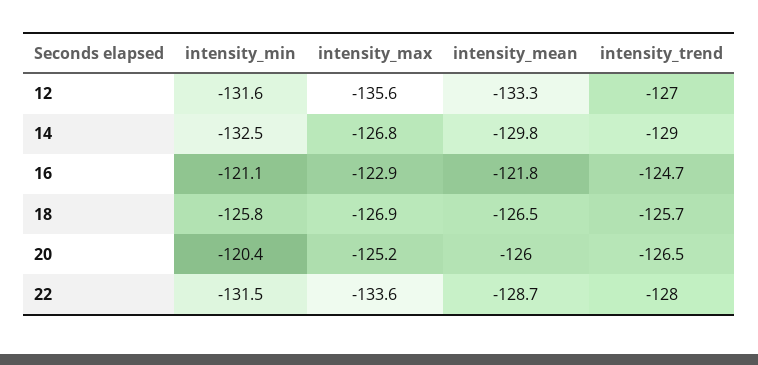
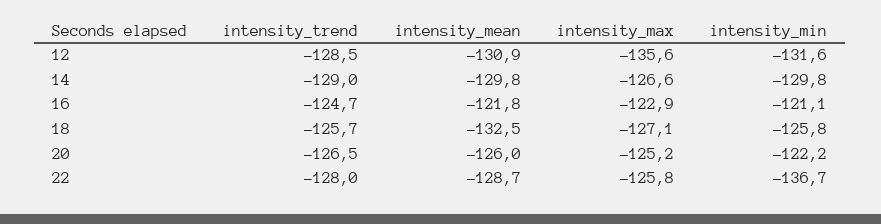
  {
    "intensity_min": {
      "12": -131.6,
-     "14": -132.5,
+     "14": -129.8,
      "16": -121.1,
      "18": -125.8,
-     "20": -120.4,
+     "20": -122.2,
-     "22": -131.5
+     "22": -136.7
    },
    "intensity_max": {
      "12": -135.6,
-     "14": -126.8,
+     "14": -126.6,
      "16": -122.9,
-     "18": -126.9,
+     "18": -127.1,
      "20": -125.2,
-     "22": -133.6
+     "22": -125.8
    },
    "intensity_mean": {
-     "12": -133.3,
+     "12": -130.9,
      "14": -129.8,
      "16": -121.8,
-     "18": -126.5,
+     "18": -132.5,
      "20": -126,
      "22": -128.7
    },
    "intensity_trend": {
-     "12": -127,
+     "12": -128.5,
      "14": -129,
      "16": -124.7,
      "18": -125.7,
      "20": -126.5,
      "22": -128
    }
  }

